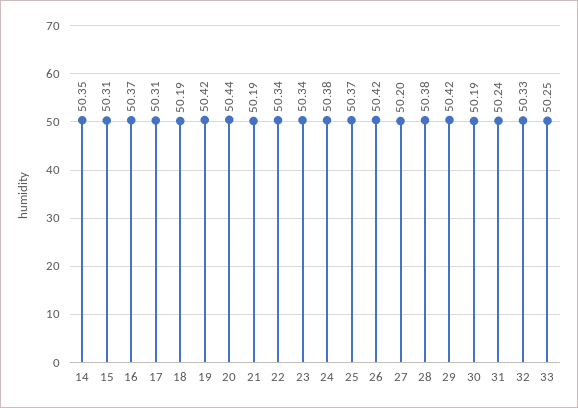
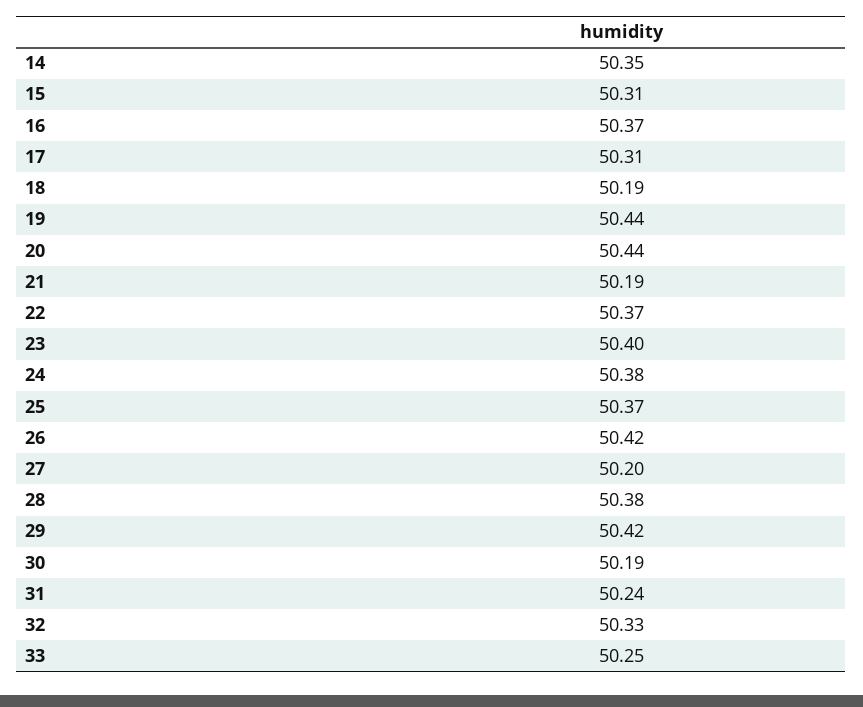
  {
    "14": 50.35,
    "15": 50.31,
    "16": 50.37,
    "17": 50.31,
    "18": 50.19,
-   "19": 50.42,
+   "19": 50.44,
    "20": 50.44,
    "21": 50.19,
-   "22": 50.34,
+   "22": 50.37,
-   "23": 50.34,
+   "23": 50.4,
    "24": 50.38,
    "25": 50.37,
    "26": 50.42,
    "27": 50.2,
    "28": 50.38,
    "29": 50.42,
    "30": 50.19,
    "31": 50.24,
    "32": 50.33,
    "33": 50.25
  }

